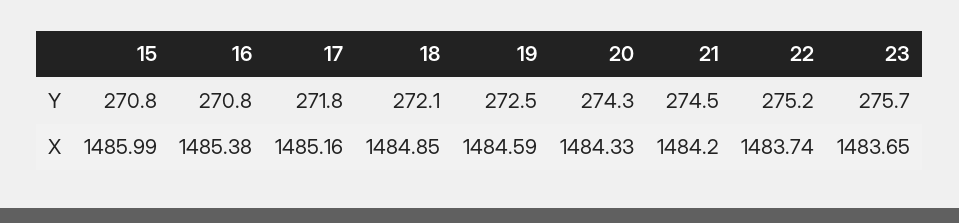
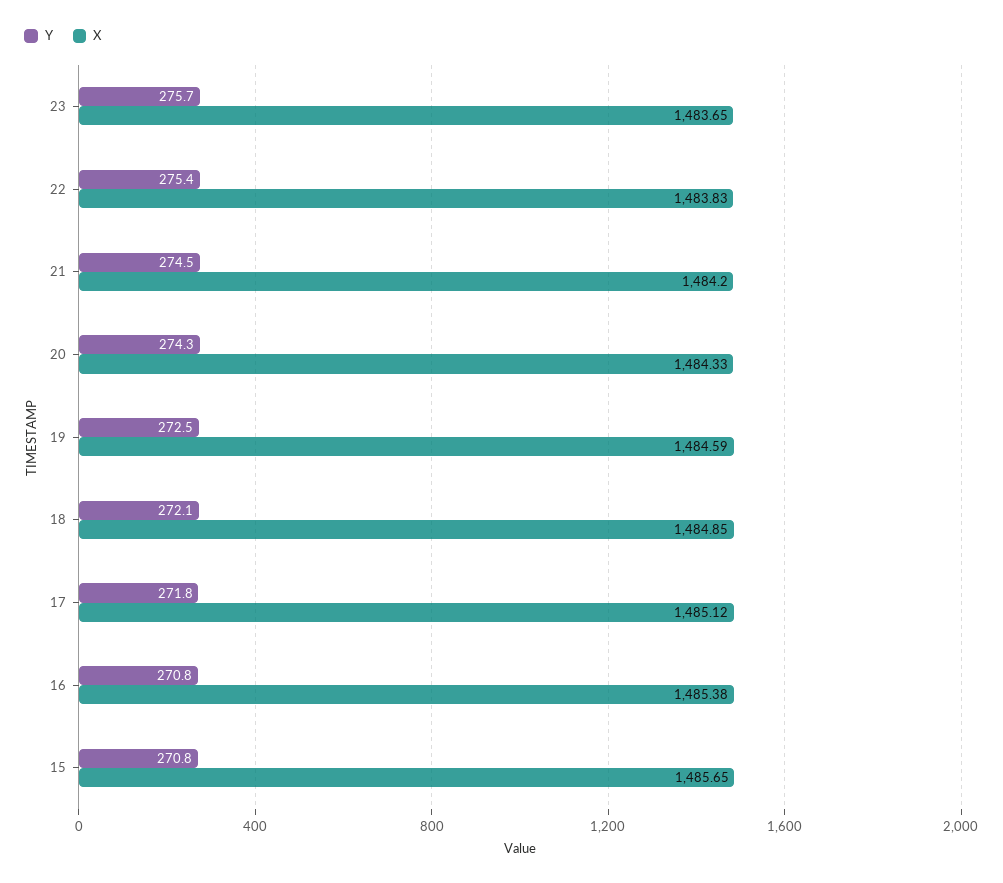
  {
    "Y": {
      "15": 270.8,
      "16": 270.8,
      "17": 271.8,
      "18": 272.1,
      "19": 272.5,
      "20": 274.3,
      "21": 274.5,
-     "22": 275.2,
+     "22": 275.4,
      "23": 275.7
    },
    "X": {
-     "15": 1485.99,
+     "15": 1485.65,
      "16": 1485.38,
-     "17": 1485.16,
+     "17": 1485.12,
      "18": 1484.85,
      "19": 1484.59,
      "20": 1484.33,
      "21": 1484.2,
-     "22": 1483.74,
+     "22": 1483.83,
      "23": 1483.65
    }
  }

